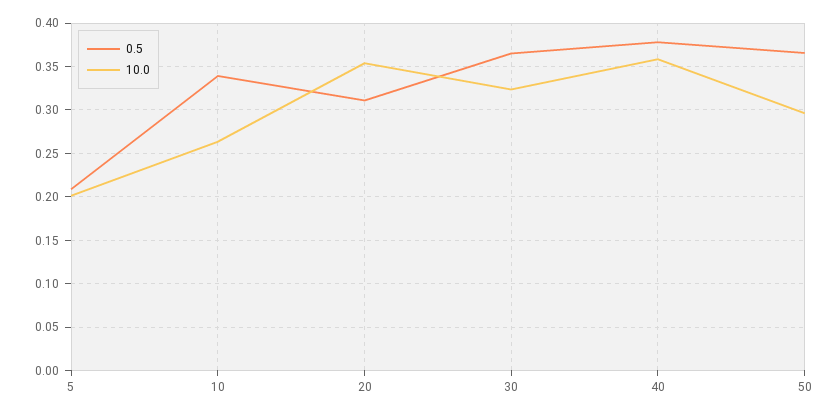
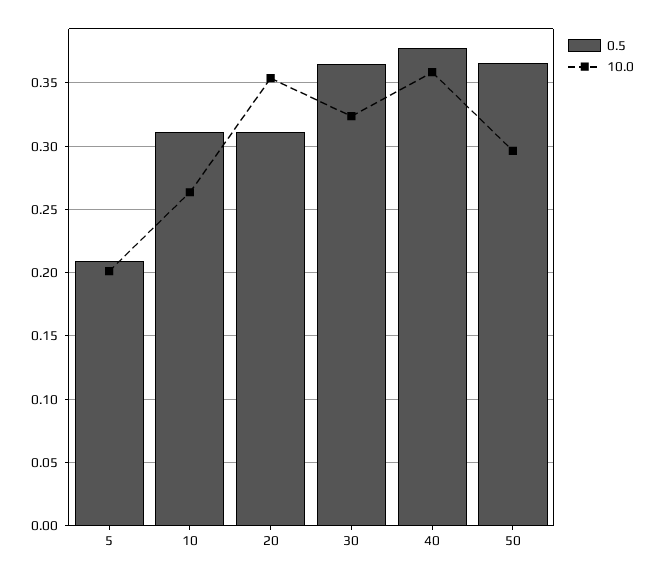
  {
    "0.5": {
      "5": 0.21,
-     "10": 0.34,
+     "10": 0.31,
      "20": 0.31,
      "30": 0.365,
      "40": 0.38,
      "50": 0.365
    },
    "10.0": {
      "5": 0.2,
      "10": 0.265,
      "20": 0.355,
      "30": 0.325,
      "40": 0.36,
      "50": 0.295
    }
  }

